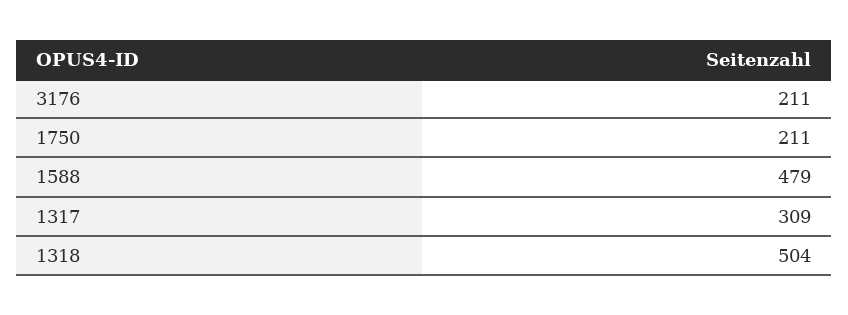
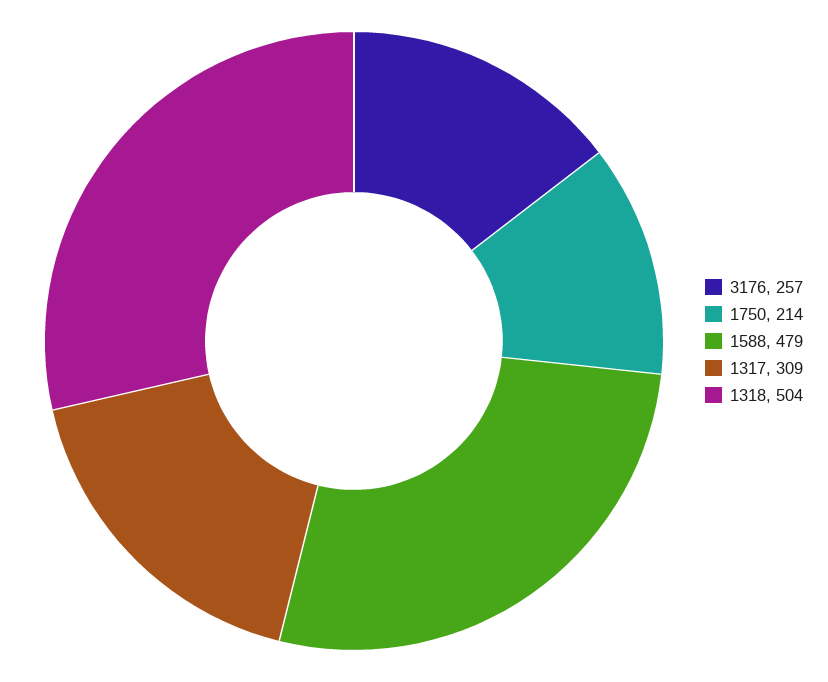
  {
-   "3176": 211,
+   "3176": 257,
-   "1750": 211,
+   "1750": 214,
    "1588": 479,
    "1317": 309,
    "1318": 504
  }

